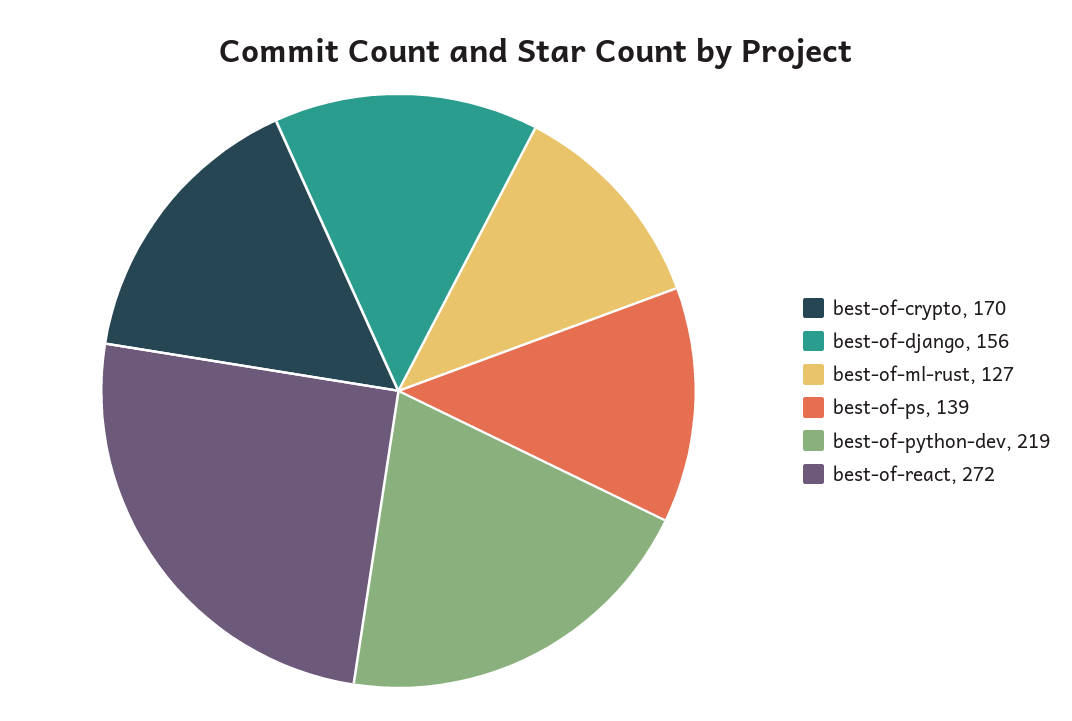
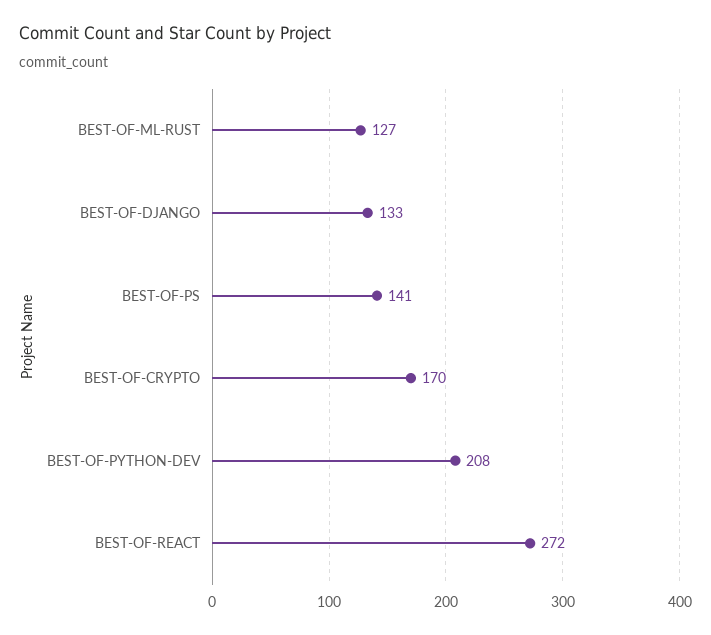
  {
    "best-of-crypto": 170,
-   "best-of-django": 156,
+   "best-of-django": 133,
    "best-of-ml-rust": 127,
-   "best-of-ps": 139,
+   "best-of-ps": 141,
-   "best-of-python-dev": 219,
+   "best-of-python-dev": 208,
    "best-of-react": 272
  }

